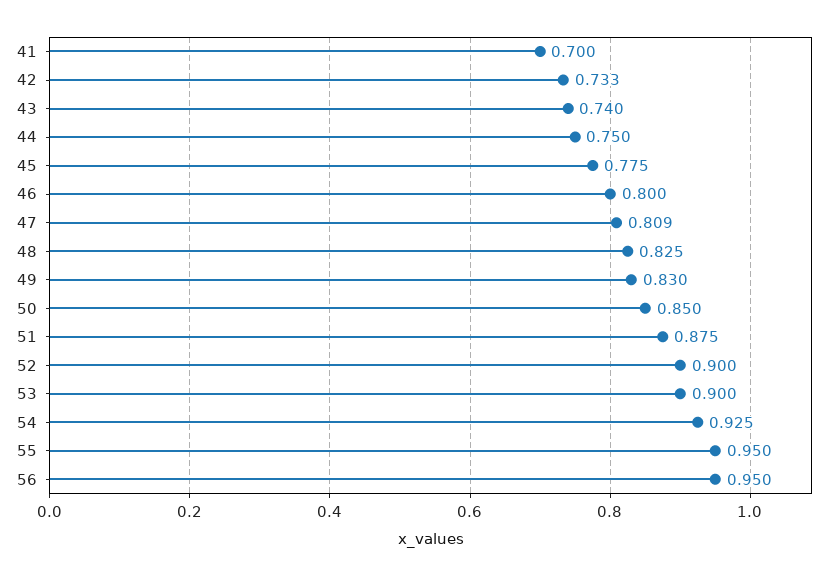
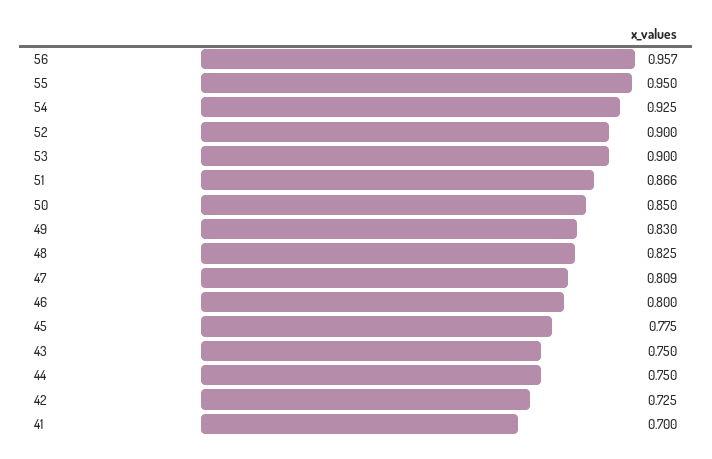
  {
    "41": 0.7,
-   "42": 0.733,
+   "42": 0.725,
-   "43": 0.74,
+   "43": 0.75,
    "44": 0.75,
    "45": 0.775,
    "46": 0.8,
    "47": 0.809,
    "48": 0.825,
    "49": 0.83,
    "50": 0.85,
-   "51": 0.875,
+   "51": 0.866,
    "52": 0.9,
    "53": 0.9,
    "54": 0.925,
    "55": 0.95,
-   "56": 0.95
+   "56": 0.957
  }

